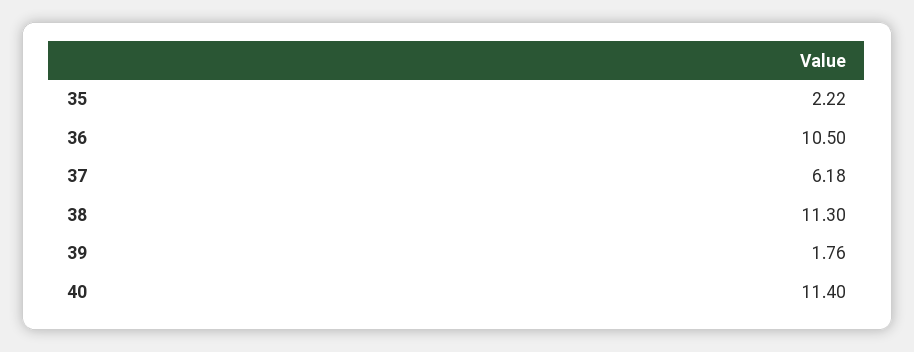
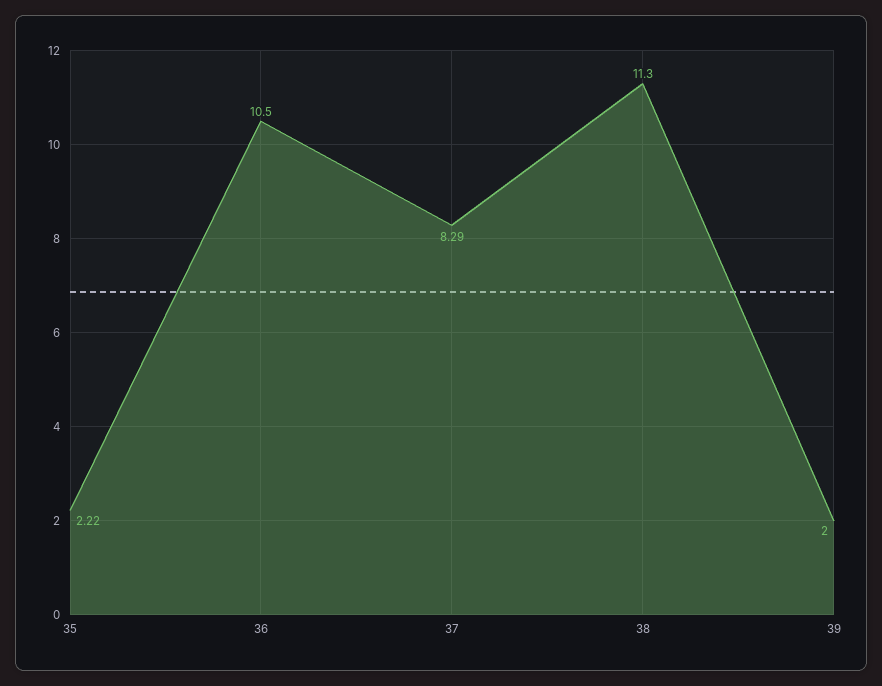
  {
    "35": 2.22,
    "36": 10.5,
-   "37": 6.18,
+   "37": 8.29,
    "38": 11.3,
-   "39": 1.76,
+   "39": 2
-   "40": 11.4
  }

